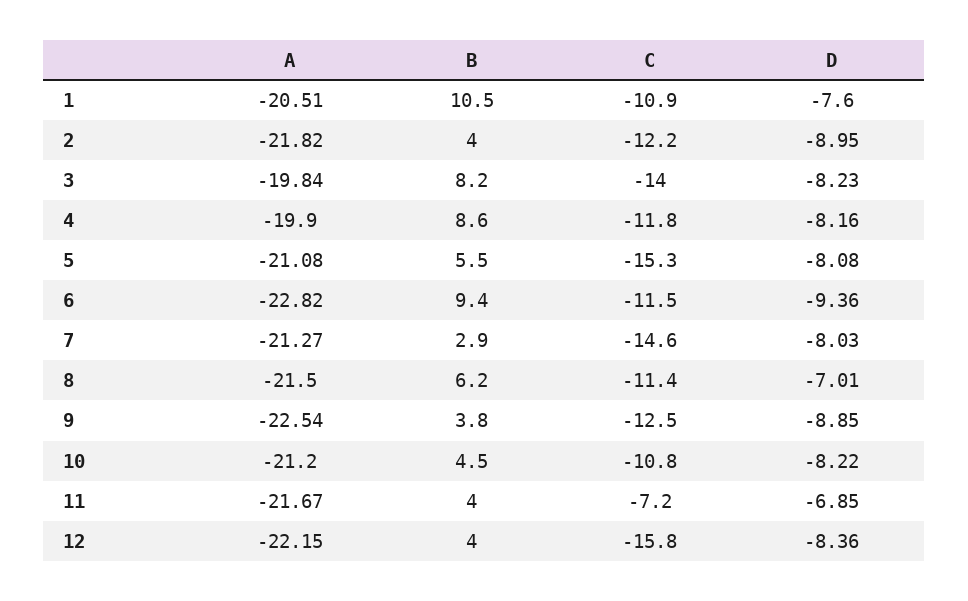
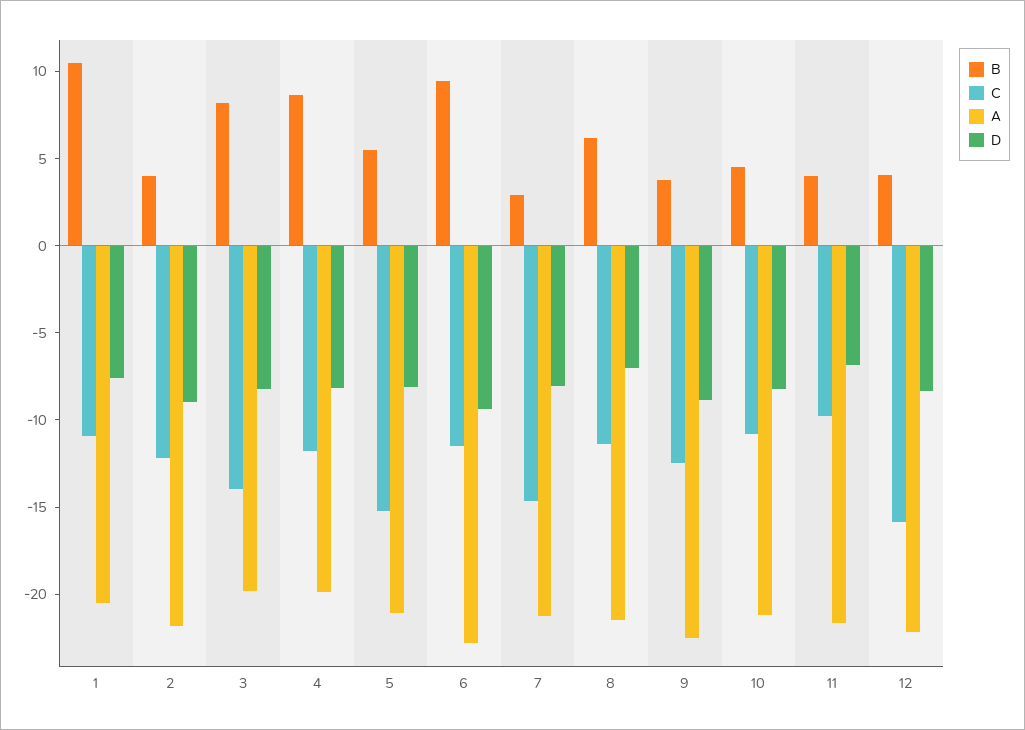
  {
    "A": {
      "1": -20.51,
      "2": -21.82,
      "3": -19.84,
      "4": -19.9,
      "5": -21.08,
      "6": -22.82,
      "7": -21.27,
      "8": -21.5,
      "9": -22.54,
      "10": -21.2,
      "11": -21.67,
      "12": -22.15
    },
    "B": {
      "1": 10.5,
      "2": 4,
      "3": 8.2,
      "4": 8.6,
      "5": 5.5,
      "6": 9.4,
      "7": 2.9,
      "8": 6.2,
      "9": 3.8,
      "10": 4.5,
      "11": 4,
      "12": 4
    },
    "C": {
      "1": -10.9,
      "2": -12.2,
      "3": -14,
      "4": -11.8,
      "5": -15.3,
      "6": -11.5,
      "7": -14.6,
      "8": -11.4,
      "9": -12.5,
      "10": -10.8,
-     "11": -7.2,
+     "11": -10,
      "12": -15.8
    },
    "D": {
      "1": -7.6,
      "2": -8.95,
      "3": -8.23,
      "4": -8.16,
      "5": -8.08,
      "6": -9.36,
      "7": -8.03,
      "8": -7.01,
      "9": -8.85,
      "10": -8.22,
      "11": -6.85,
      "12": -8.36
    }
  }

